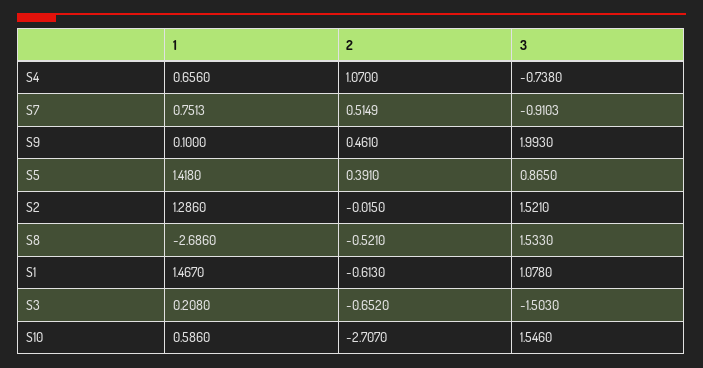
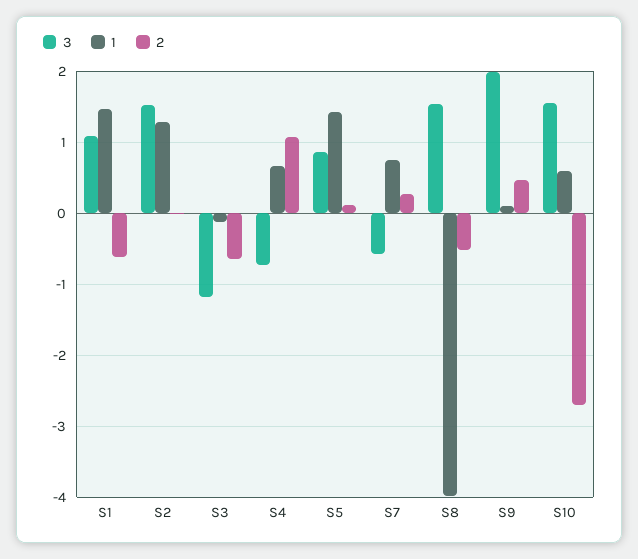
  {
    "1": {
      "S4": 0.656,
      "S7": 0.7513,
      "S9": 0.1,
      "S5": 1.418,
      "S2": 1.286,
-     "S8": -2.686,
+     "S8": -4,
      "S1": 1.467,
-     "S3": 0.208,
+     "S3": -0.1,
      "S10": 0.586
    },
    "2": {
      "S4": 1.07,
-     "S7": 0.5149,
+     "S7": 0.3,
      "S9": 0.461,
-     "S5": 0.391,
+     "S5": 0.1,
      "S2": -0.015,
      "S8": -0.521,
      "S1": -0.613,
      "S3": -0.652,
      "S10": -2.707
    },
    "3": {
      "S4": -0.738,
-     "S7": -0.9103,
+     "S7": -0.6,
      "S9": 1.993,
      "S5": 0.865,
      "S2": 1.521,
      "S8": 1.533,
      "S1": 1.078,
-     "S3": -1.503,
+     "S3": -1.2,
      "S10": 1.546
    }
  }

